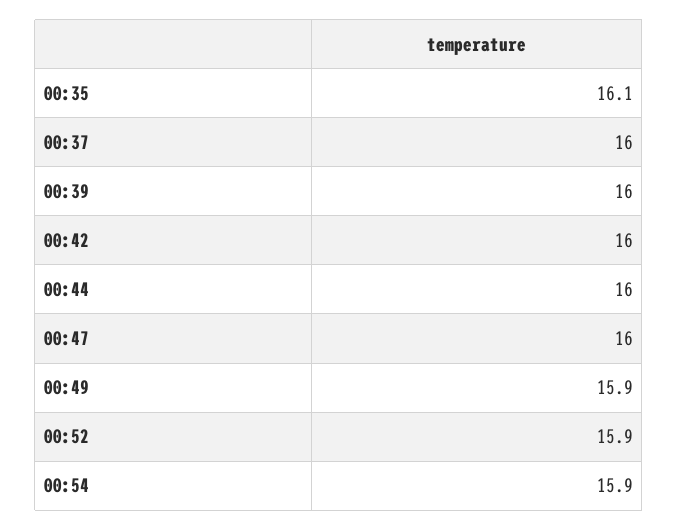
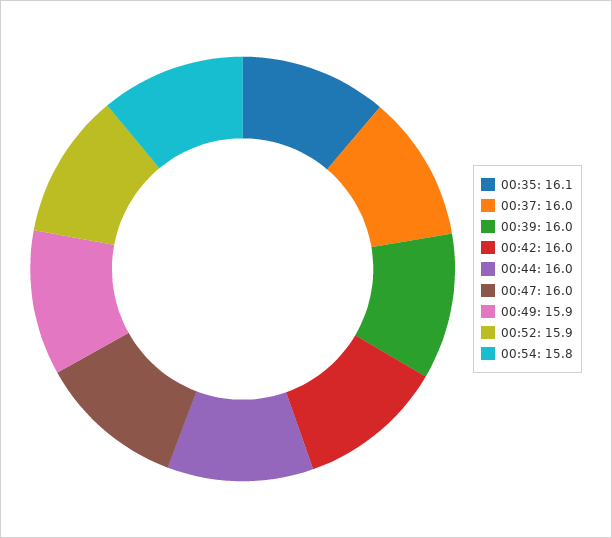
  {
    "00:35": 16.1,
    "00:37": 16,
    "00:39": 16,
    "00:42": 16,
    "00:44": 16,
    "00:47": 16,
    "00:49": 15.9,
    "00:52": 15.9,
-   "00:54": 15.9
+   "00:54": 15.8
  }

